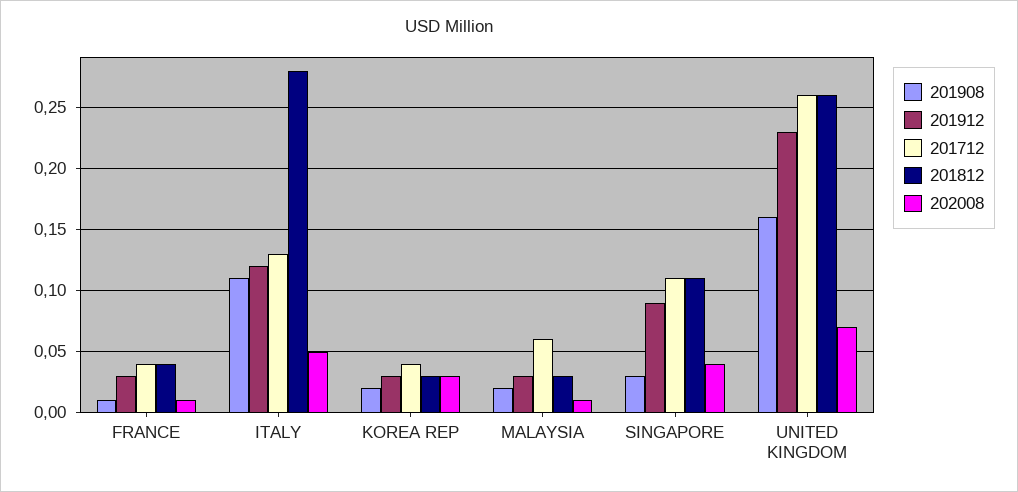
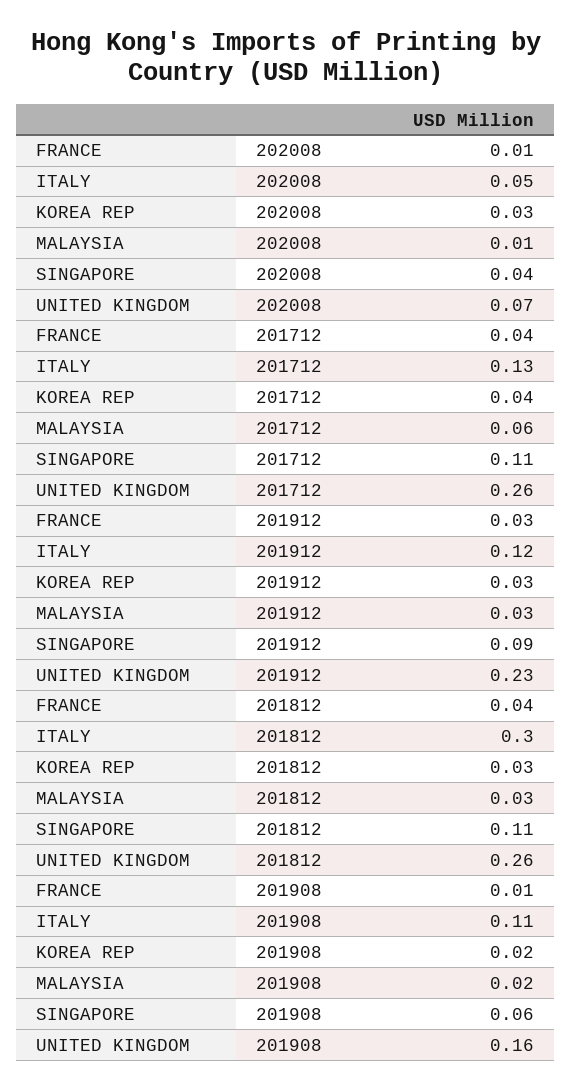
  {
    "201908": {
      "FRANCE": 0.01,
      "ITALY": 0.11,
      "KOREA REP": 0.02,
      "MALAYSIA": 0.02,
-     "SINGAPORE": 0.03,
+     "SINGAPORE": 0.06,
      "UNITED KINGDOM": 0.16
    },
    "201912": {
      "FRANCE": 0.03,
      "ITALY": 0.12,
      "KOREA REP": 0.03,
      "MALAYSIA": 0.03,
      "SINGAPORE": 0.09,
      "UNITED KINGDOM": 0.23
    },
    "201712": {
      "FRANCE": 0.04,
      "ITALY": 0.13,
      "KOREA REP": 0.04,
      "MALAYSIA": 0.06,
      "SINGAPORE": 0.11,
      "UNITED KINGDOM": 0.26
    },
    "201812": {
      "FRANCE": 0.04,
-     "ITALY": 0.28,
+     "ITALY": 0.3,
      "KOREA REP": 0.03,
      "MALAYSIA": 0.03,
      "SINGAPORE": 0.11,
      "UNITED KINGDOM": 0.26
    },
    "202008": {
      "FRANCE": 0.01,
      "ITALY": 0.05,
      "KOREA REP": 0.03,
      "MALAYSIA": 0.01,
      "SINGAPORE": 0.04,
      "UNITED KINGDOM": 0.07
    }
  }

